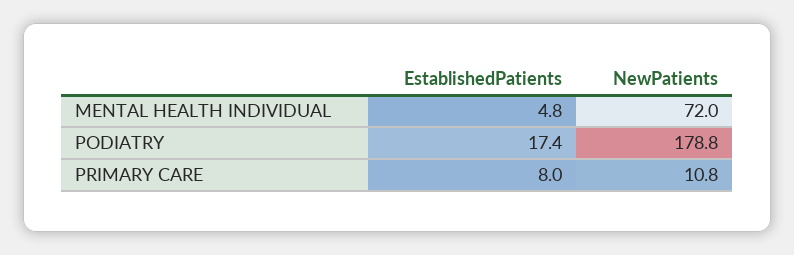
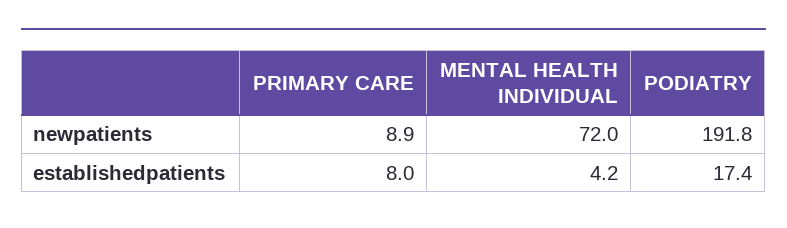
  {
    "EstablishedPatients": {
-     "MENTAL HEALTH INDIVIDUAL": 4.8,
+     "MENTAL HEALTH INDIVIDUAL": 4.2,
      "PODIATRY": 17.4,
      "PRIMARY CARE": 8
    },
    "NewPatients": {
      "MENTAL HEALTH INDIVIDUAL": 72,
-     "PODIATRY": 178.8,
+     "PODIATRY": 191.8,
-     "PRIMARY CARE": 10.8
+     "PRIMARY CARE": 8.9
    }
  }

